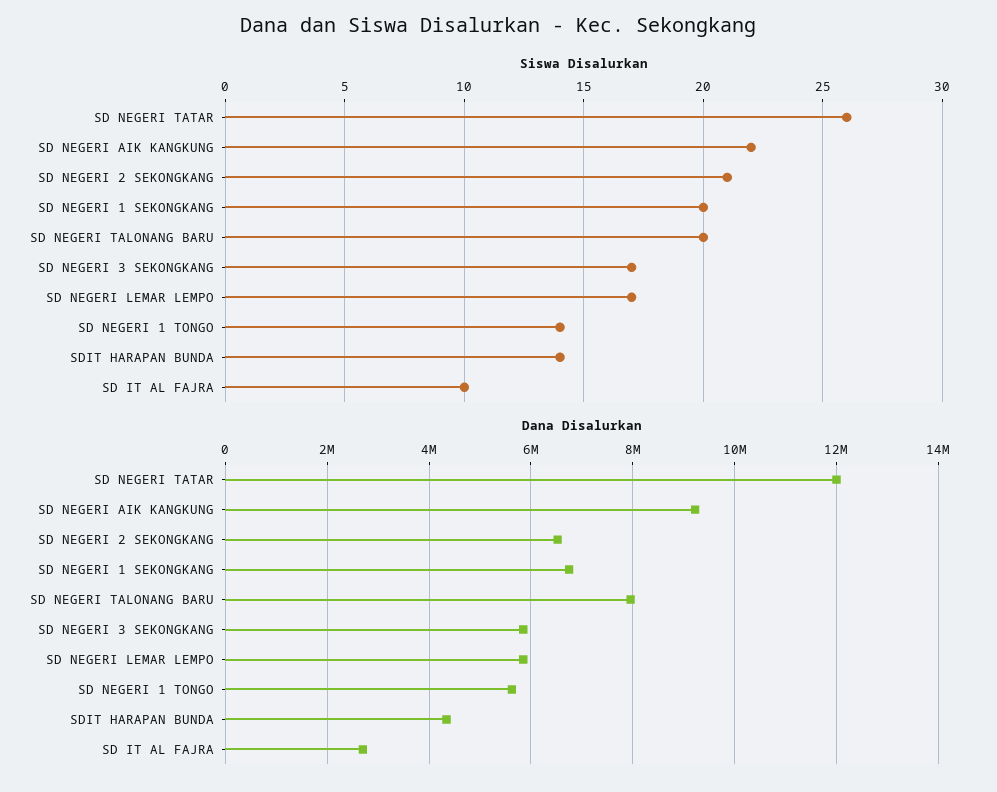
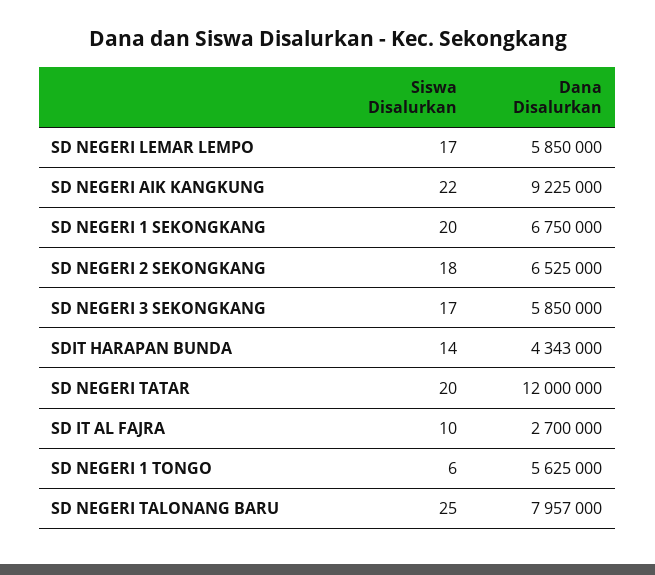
  {
    "Siswa Disalurkan": {
-     "SD NEGERI TATAR": 26,
+     "SD NEGERI TATAR": 20,
      "SD NEGERI AIK KANGKUNG": 22,
-     "SD NEGERI 2 SEKONGKANG": 21,
+     "SD NEGERI 2 SEKONGKANG": 18,
      "SD NEGERI 1 SEKONGKANG": 20,
-     "SD NEGERI TALONANG BARU": 20,
+     "SD NEGERI TALONANG BARU": 25,
      "SD NEGERI 3 SEKONGKANG": 17,
      "SD NEGERI LEMAR LEMPO": 17,
-     "SD NEGERI 1 TONGO": 14,
+     "SD NEGERI 1 TONGO": 6,
      "SDIT HARAPAN BUNDA": 14,
      "SD IT AL FAJRA": 10
    },
    "Dana Disalurkan": {
      "SD NEGERI TATAR": 12000000,
      "SD NEGERI AIK KANGKUNG": 9225000,
      "SD NEGERI 2 SEKONGKANG": 6525000,
      "SD NEGERI 1 SEKONGKANG": 6750000,
      "SD NEGERI TALONANG BARU": 7957000,
      "SD NEGERI 3 SEKONGKANG": 5850000,
      "SD NEGERI LEMAR LEMPO": 5850000,
      "SD NEGERI 1 TONGO": 5625000,
      "SDIT HARAPAN BUNDA": 4343000,
      "SD IT AL FAJRA": 2700000
    }
  }

